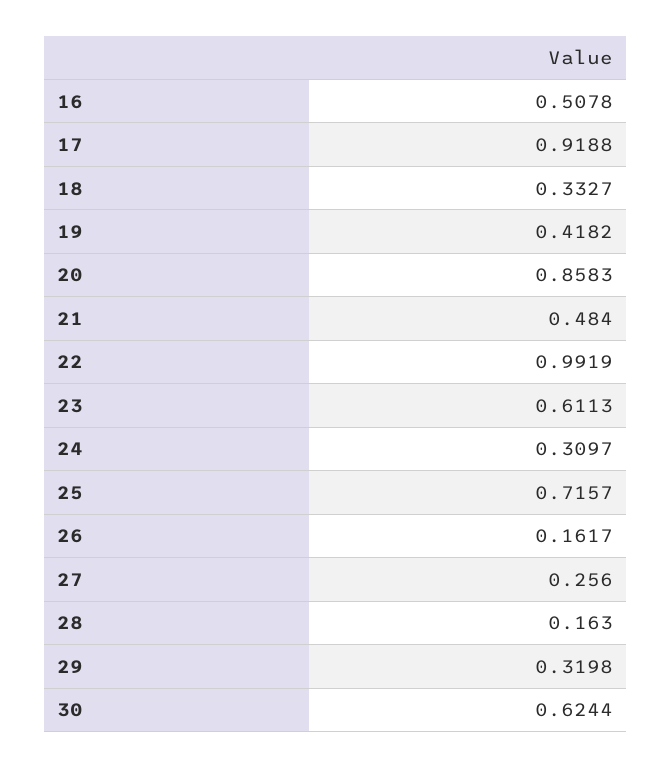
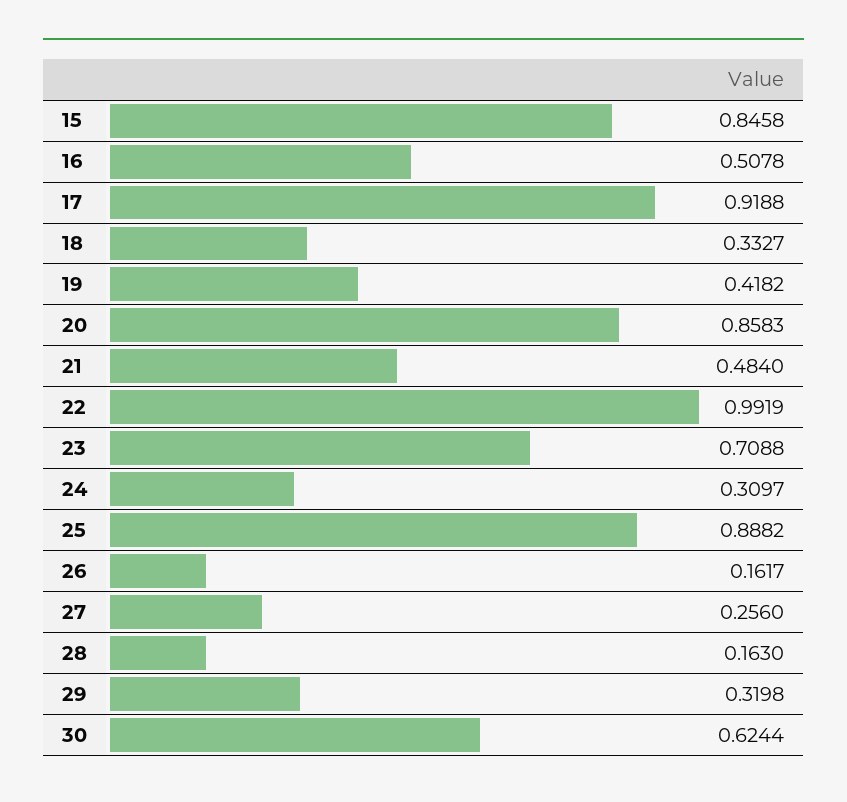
  {
    "16": 0.5078,
    "17": 0.9188,
    "18": 0.3327,
    "19": 0.4182,
    "20": 0.8583,
    "21": 0.484,
    "22": 0.9919,
-   "23": 0.6113,
+   "23": 0.7088,
    "24": 0.3097,
-   "25": 0.7157,
+   "25": 0.8882,
    "26": 0.1617,
    "27": 0.256,
    "28": 0.163,
    "29": 0.3198,
-   "30": 0.6244
+   "30": 0.6244,
+   "15": 0.8458
  }

